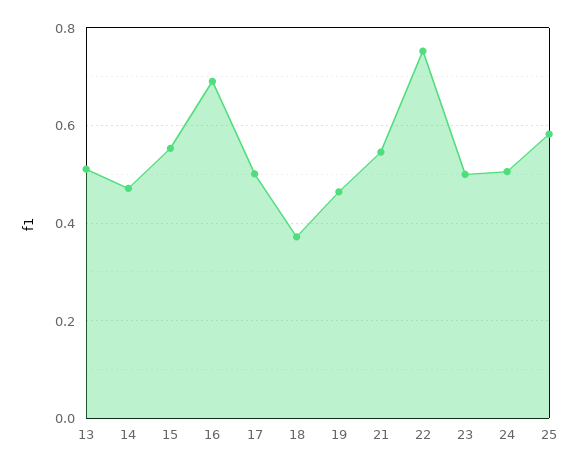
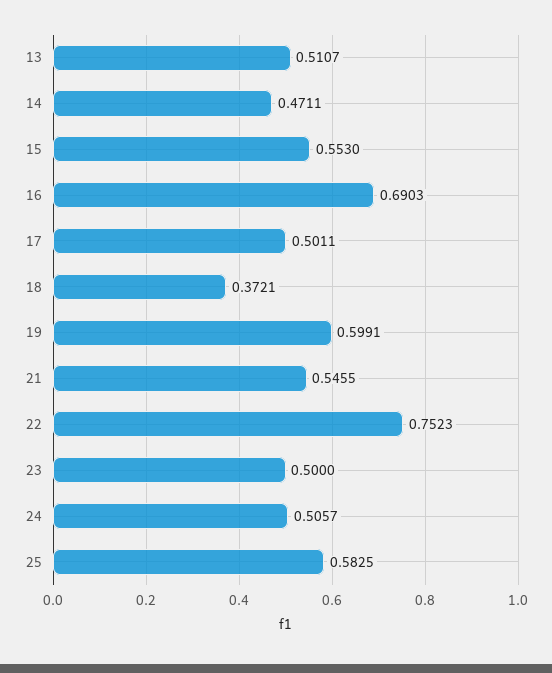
  {
    "13": 0.5107,
    "14": 0.4711,
    "15": 0.553,
    "16": 0.6903,
    "17": 0.5011,
    "18": 0.3721,
-   "19": 0.46,
+   "19": 0.5991,
    "21": 0.5455,
    "22": 0.7523,
    "23": 0.5,
    "24": 0.5057,
    "25": 0.5825
  }

